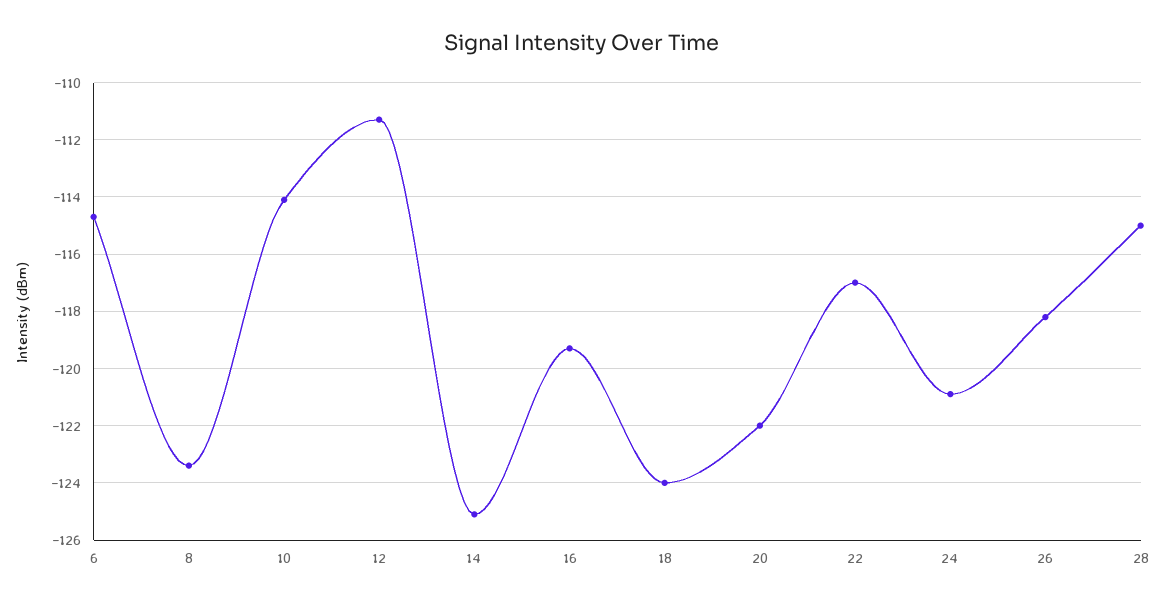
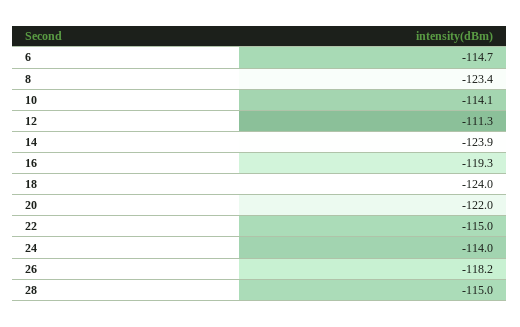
  {
    "6": -114.7,
    "8": -123.4,
    "10": -114.1,
    "12": -111.3,
-   "14": -125,
+   "14": -123.9,
    "16": -119.3,
    "18": -124,
    "20": -122,
-   "22": -117,
+   "22": -115,
-   "24": -121,
+   "24": -114,
    "26": -118.2,
    "28": -115
  }

